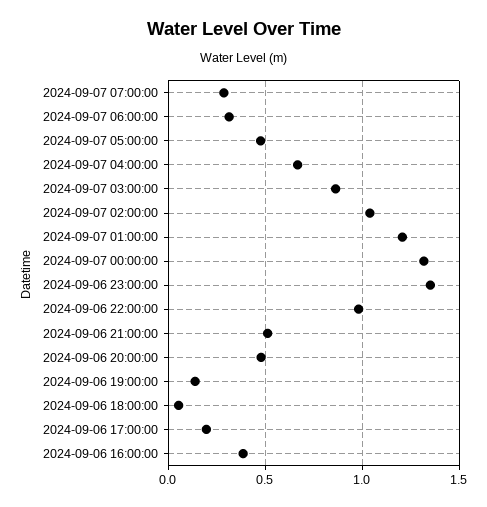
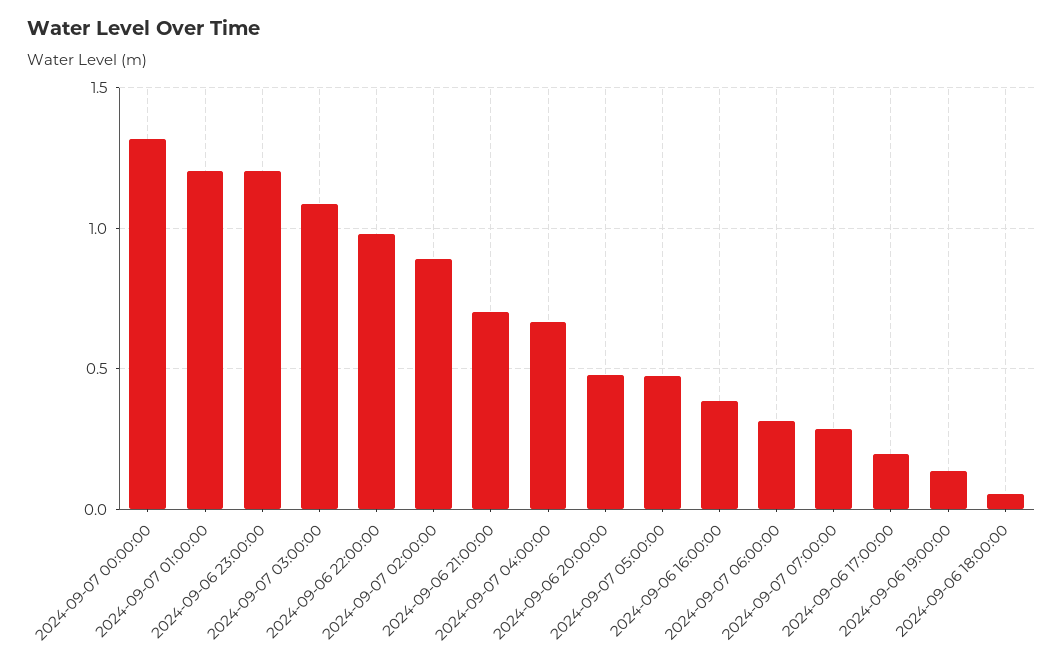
  {
    "2024-09-07 07:00:00": 0.3,
    "2024-09-07 06:00:00": 0.3,
    "2024-09-07 05:00:00": 0.5,
    "2024-09-07 04:00:00": 0.65,
-   "2024-09-07 03:00:00": 0.85,
+   "2024-09-07 03:00:00": 1.1,
-   "2024-09-07 02:00:00": 1.05,
+   "2024-09-07 02:00:00": 0.9,
    "2024-09-07 01:00:00": 1.2,
    "2024-09-07 00:00:00": 1.3,
-   "2024-09-06 23:00:00": 1.35,
+   "2024-09-06 23:00:00": 1.2,
    "2024-09-06 22:00:00": 1,
-   "2024-09-06 21:00:00": 0.5,
+   "2024-09-06 21:00:00": 0.7,
    "2024-09-06 20:00:00": 0.5,
    "2024-09-06 19:00:00": 0.15,
    "2024-09-06 18:00:00": 0.05,
    "2024-09-06 17:00:00": 0.2,
    "2024-09-06 16:00:00": 0.4
  }

